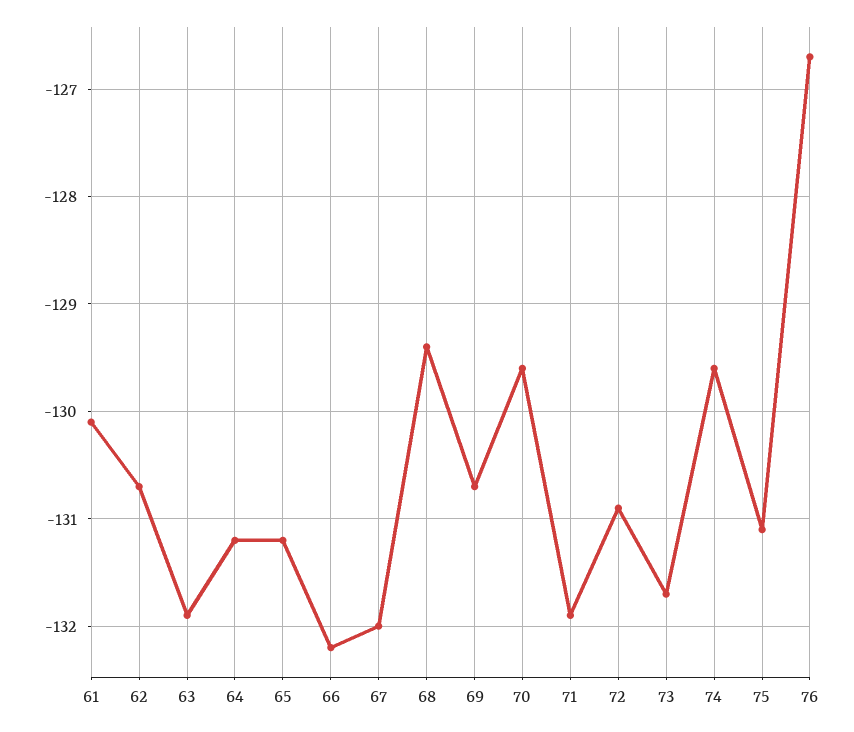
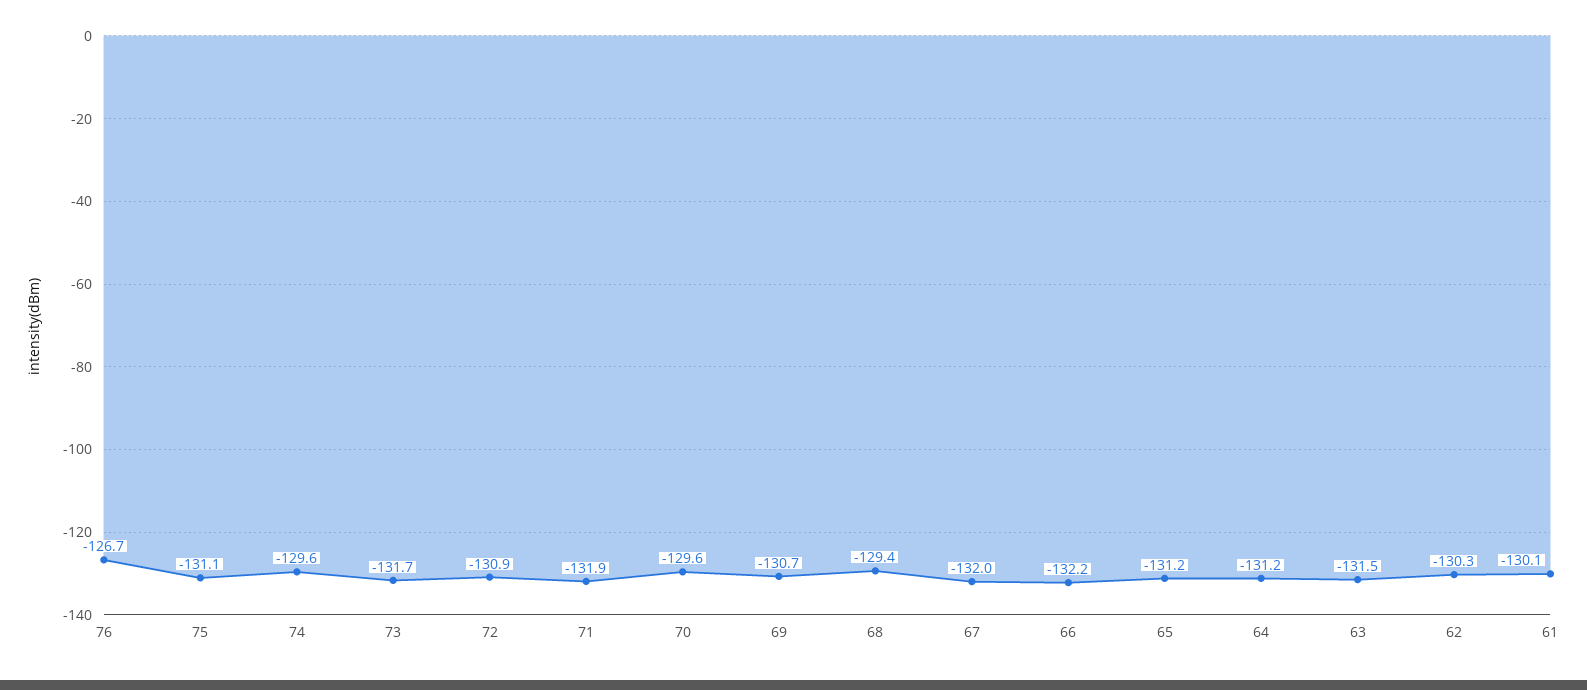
  {
    "61": -130.1,
-   "62": -130.7,
+   "62": -130.3,
-   "63": -131.9,
+   "63": -131.5,
    "64": -131.2,
    "65": -131.2,
    "66": -132.2,
    "67": -132,
    "68": -129.4,
    "69": -130.7,
    "70": -129.6,
    "71": -131.9,
    "72": -130.9,
    "73": -131.7,
    "74": -129.6,
    "75": -131.1,
    "76": -126.7
  }

